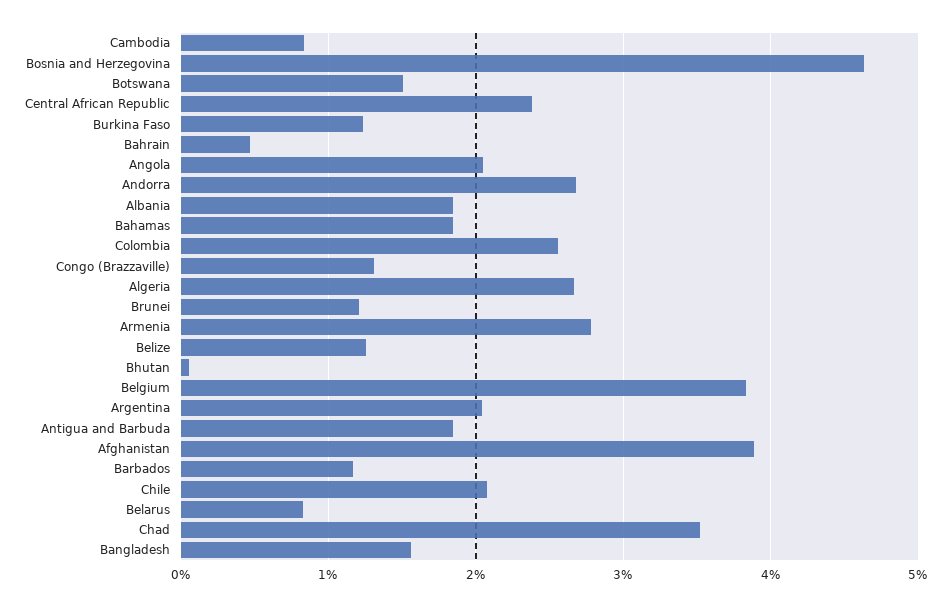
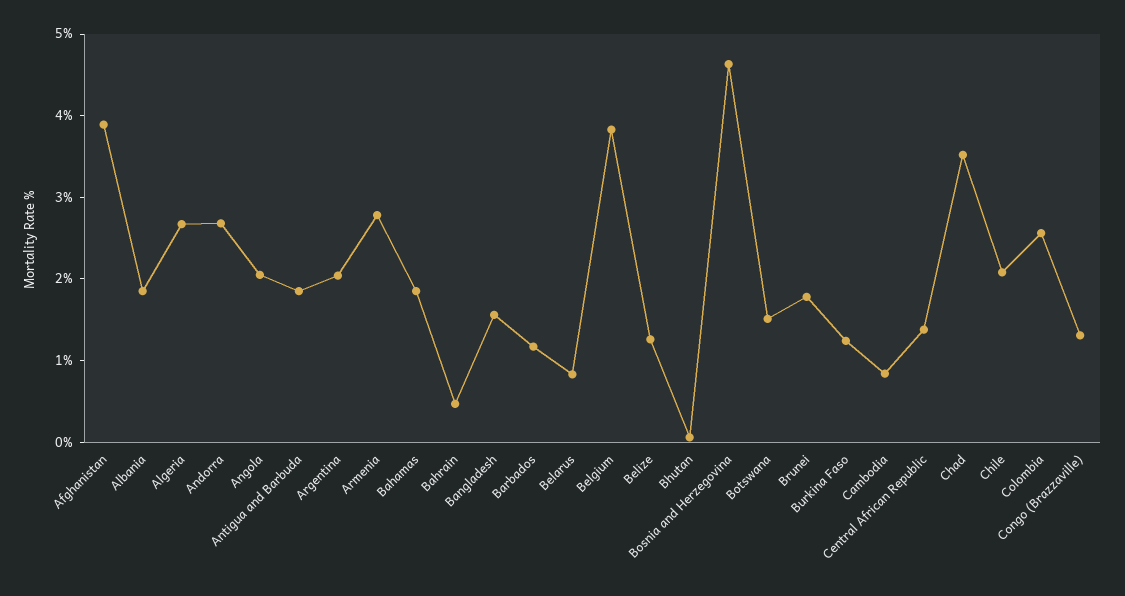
  {
    "Cambodia": 0.8,
    "Bosnia and Herzegovina": 4.6,
    "Botswana": 1.5,
-   "Central African Republic": 2.4,
+   "Central African Republic": 1.4,
    "Burkina Faso": 1.2,
    "Bahrain": 0.5,
    "Angola": 2.1,
    "Andorra": 2.7,
    "Albania": 1.9,
    "Bahamas": 1.9,
    "Colombia": 2.6,
    "Congo (Brazzaville)": 1.3,
    "Algeria": 2.7,
-   "Brunei": 1.2,
+   "Brunei": 1.8,
    "Armenia": 2.8,
    "Belize": 1.3,
    "Bhutan": 0.1,
    "Belgium": 3.8,
    "Argentina": 2,
    "Antigua and Barbuda": 1.9,
    "Afghanistan": 3.9,
    "Barbados": 1.2,
    "Chile": 2.1,
    "Belarus": 0.8,
    "Chad": 3.5,
    "Bangladesh": 1.6
  }

